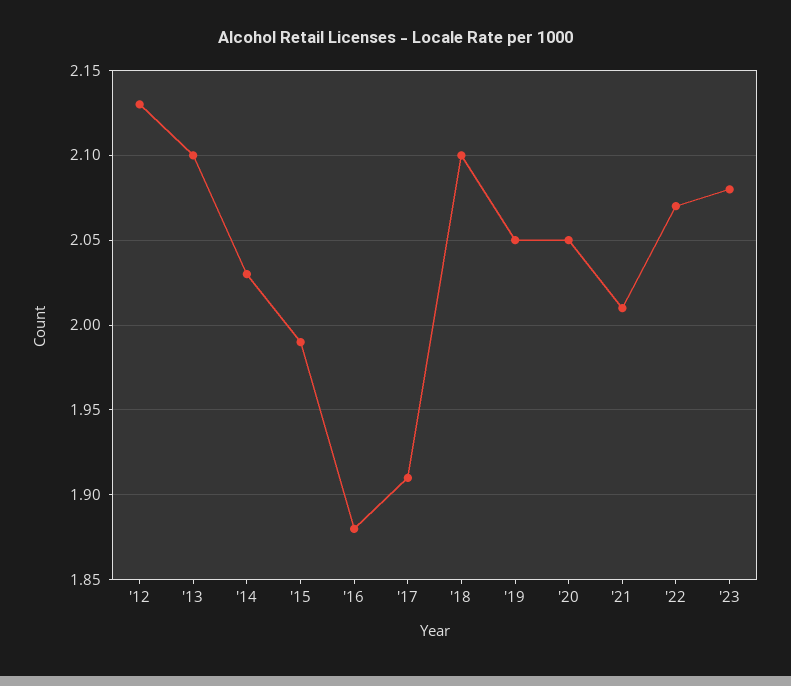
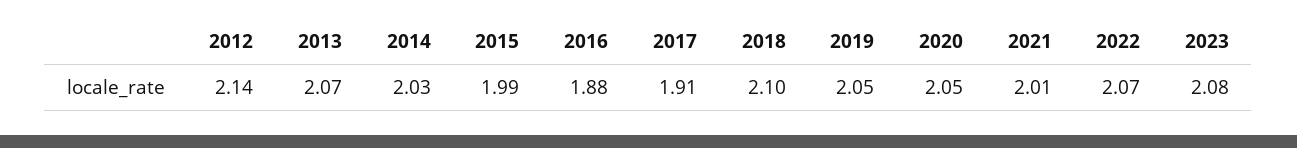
  {
-   "'12": 2.13,
+   "'12": 2.14,
-   "'13": 2.1,
+   "'13": 2.07,
    "'14": 2.03,
    "'15": 1.99,
    "'16": 1.88,
    "'17": 1.91,
    "'18": 2.1,
    "'19": 2.05,
    "'20": 2.05,
    "'21": 2.01,
    "'22": 2.07,
    "'23": 2.08
  }

